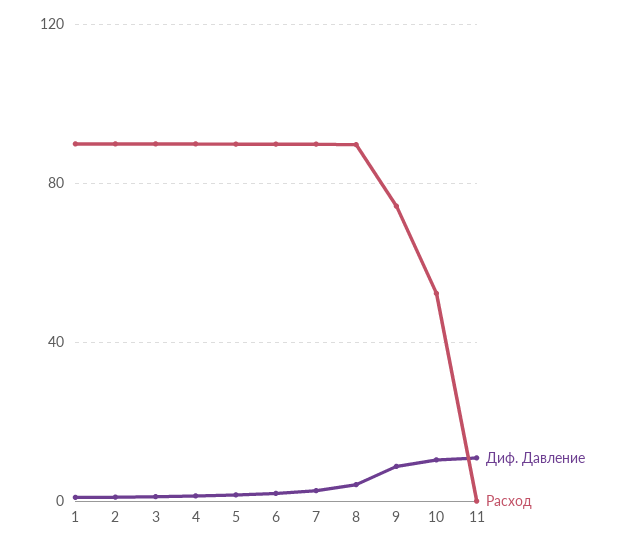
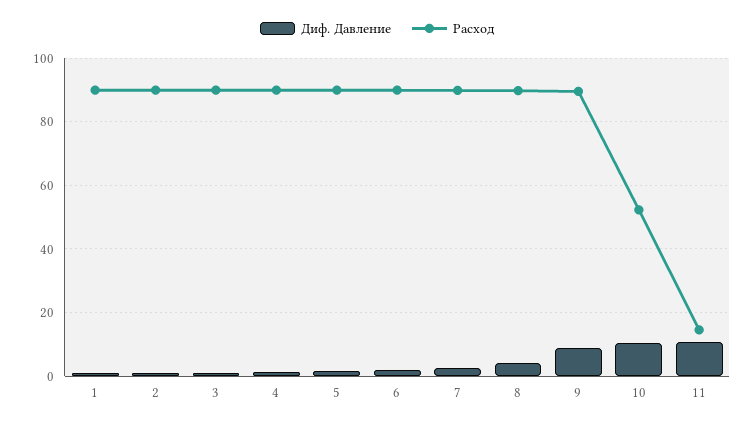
  {
    "Диф. Давление": {
      "1": 0,
      "2": 2,
      "3": 2,
      "4": 2,
      "5": 2,
      "6": 2,
      "7": 2,
      "8": 4,
      "9": 8,
      "10": 10,
      "11": 10
    },
    "Расход": {
      "1": 90,
      "2": 90,
      "3": 90,
      "4": 90,
      "5": 90,
      "6": 90,
      "7": 90,
      "8": 90,
-     "9": 75,
+     "9": 90,
      "10": 52,
-     "11": 0
+     "11": 14
    }
  }

